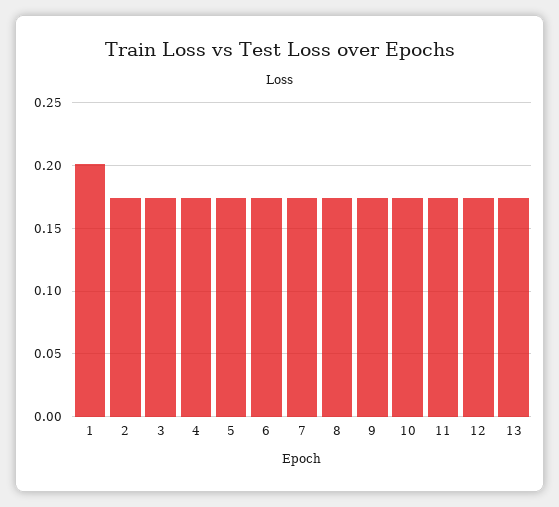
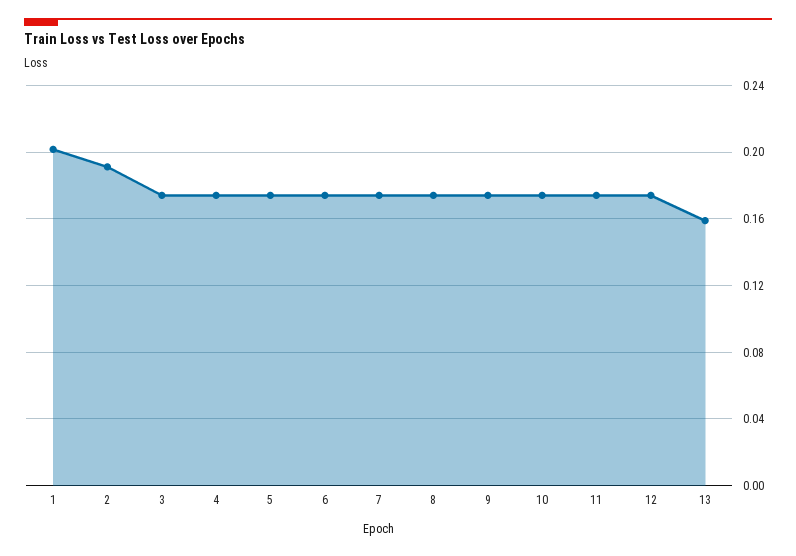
  {
    "1": 0.2,
-   "2": 0.175,
+   "2": 0.19,
    "3": 0.175,
    "4": 0.175,
    "5": 0.175,
    "6": 0.175,
    "7": 0.175,
    "8": 0.175,
    "9": 0.175,
    "10": 0.175,
    "11": 0.175,
    "12": 0.175,
-   "13": 0.175
+   "13": 0.16
  }

